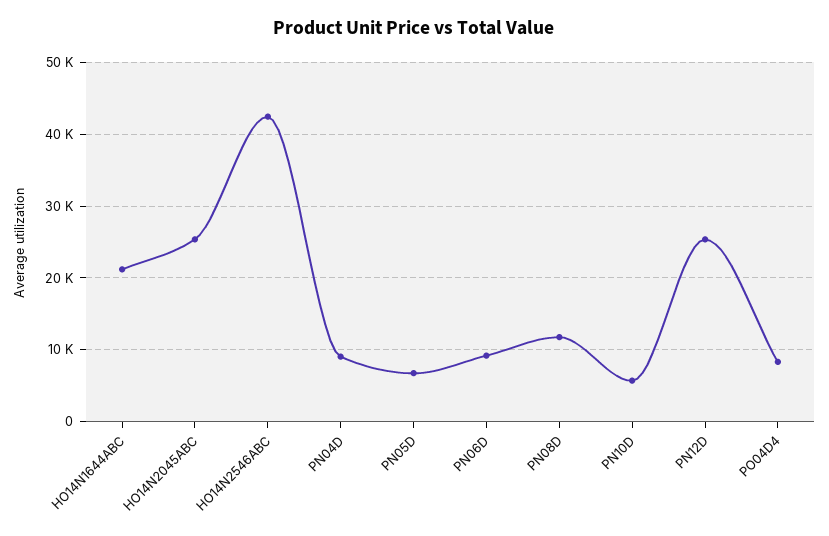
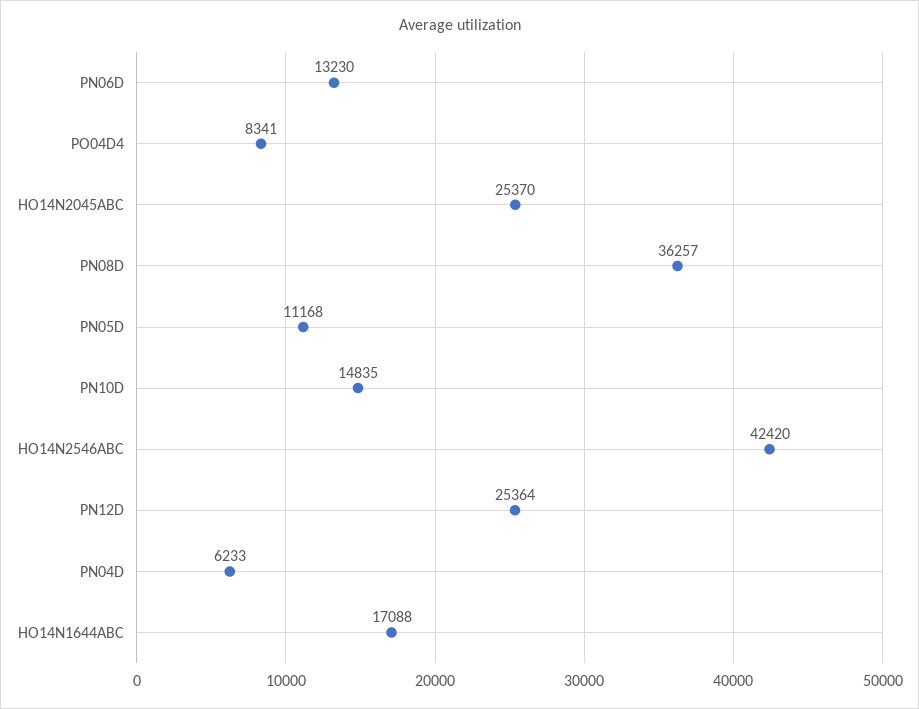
  {
-   "HO14N1644ABC": 21000,
+   "HO14N1644ABC": 17088,
    "HO14N2045ABC": 25370,
    "HO14N2546ABC": 42420,
-   "PN04D": 9000,
+   "PN04D": 6233,
-   "PN05D": 7000,
+   "PN05D": 11168,
-   "PN06D": 9000,
+   "PN06D": 13230,
-   "PN08D": 12000,
+   "PN08D": 36257,
-   "PN10D": 6000,
+   "PN10D": 14835,
    "PN12D": 25364,
    "PO04D4": 8341
  }

